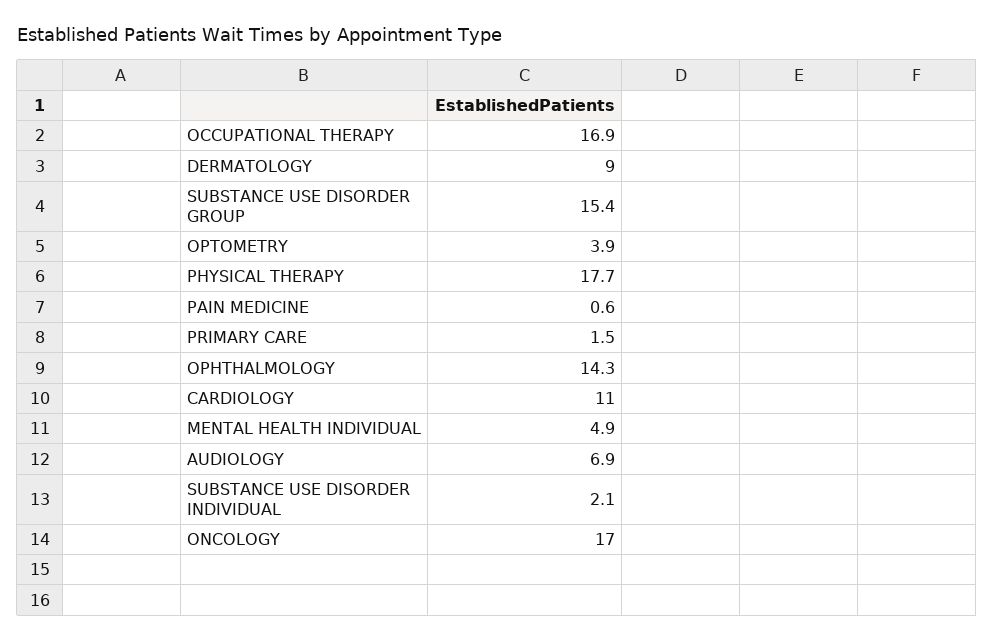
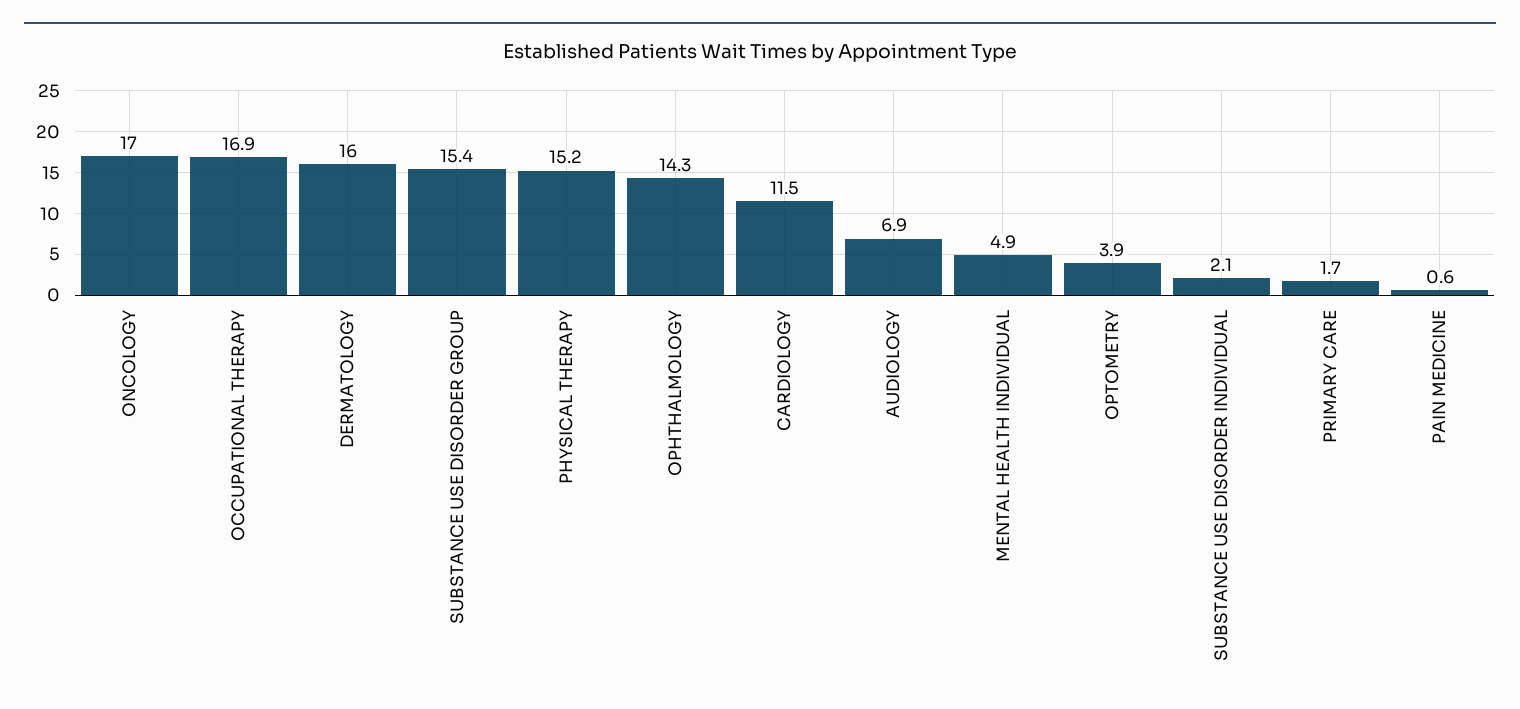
  {
    "OCCUPATIONAL THERAPY": 16.9,
-   "DERMATOLOGY": 9,
+   "DERMATOLOGY": 16,
    "SUBSTANCE USE DISORDER GROUP": 15.4,
    "OPTOMETRY": 3.9,
-   "PHYSICAL THERAPY": 17.7,
+   "PHYSICAL THERAPY": 15.2,
    "PAIN MEDICINE": 0.6,
-   "PRIMARY CARE": 1.5,
+   "PRIMARY CARE": 1.7,
    "OPHTHALMOLOGY": 14.3,
-   "CARDIOLOGY": 11,
+   "CARDIOLOGY": 11.5,
    "MENTAL HEALTH INDIVIDUAL": 4.9,
    "AUDIOLOGY": 6.9,
    "SUBSTANCE USE DISORDER INDIVIDUAL": 2.1,
    "ONCOLOGY": 17
  }

